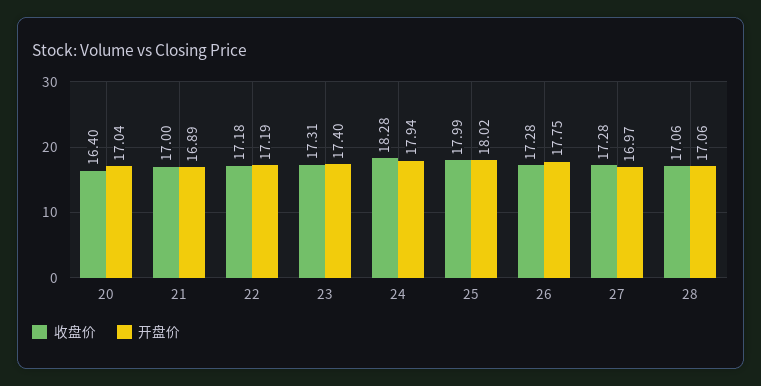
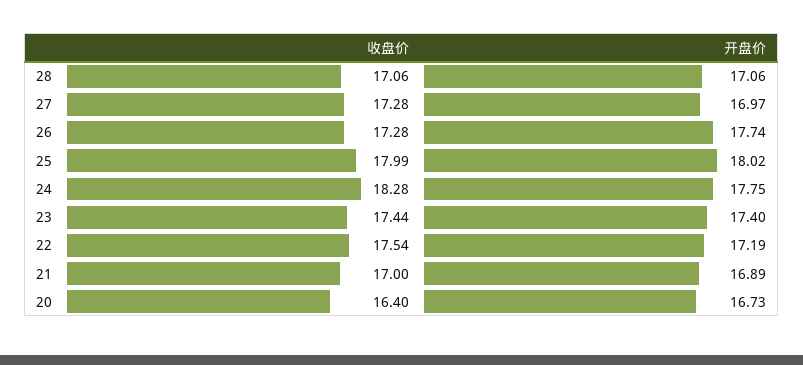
  {
    "收盘价": {
      "20": 16.4,
      "21": 17,
-     "22": 17.18,
+     "22": 17.54,
-     "23": 17.31,
+     "23": 17.44,
      "24": 18.28,
      "25": 17.99,
      "26": 17.28,
      "27": 17.28,
      "28": 17.06
    },
    "开盘价": {
-     "20": 17.04,
+     "20": 16.73,
      "21": 16.89,
      "22": 17.19,
      "23": 17.4,
-     "24": 17.94,
+     "24": 17.75,
      "25": 18.02,
-     "26": 17.75,
+     "26": 17.74,
      "27": 16.97,
      "28": 17.06
    }
  }

